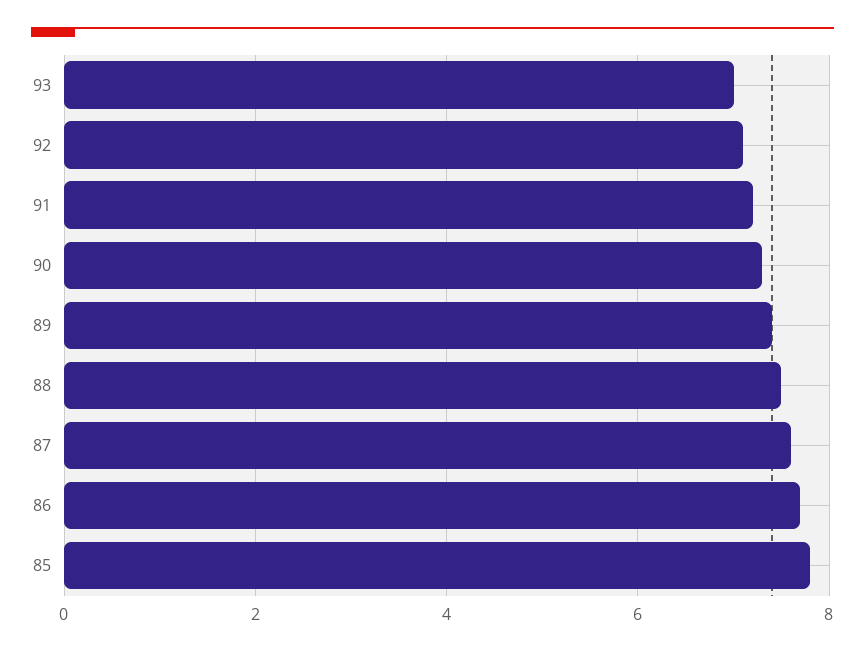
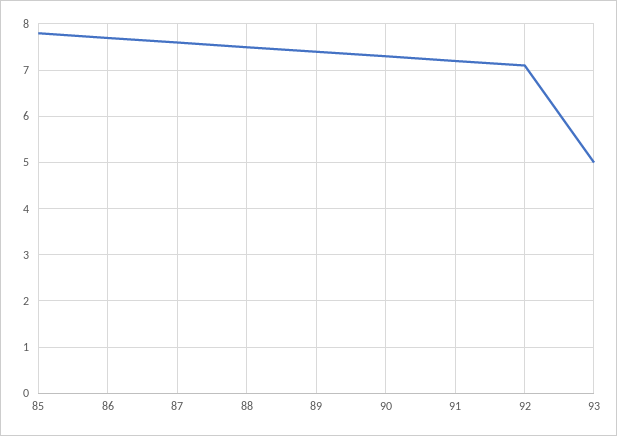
  {
-   "93": 7,
+   "93": 5,
    "92": 7,
    "91": 7,
    "90": 7.5,
    "89": 7.5,
    "88": 7.5,
    "87": 7.5,
    "86": 7.5,
    "85": 8
  }

